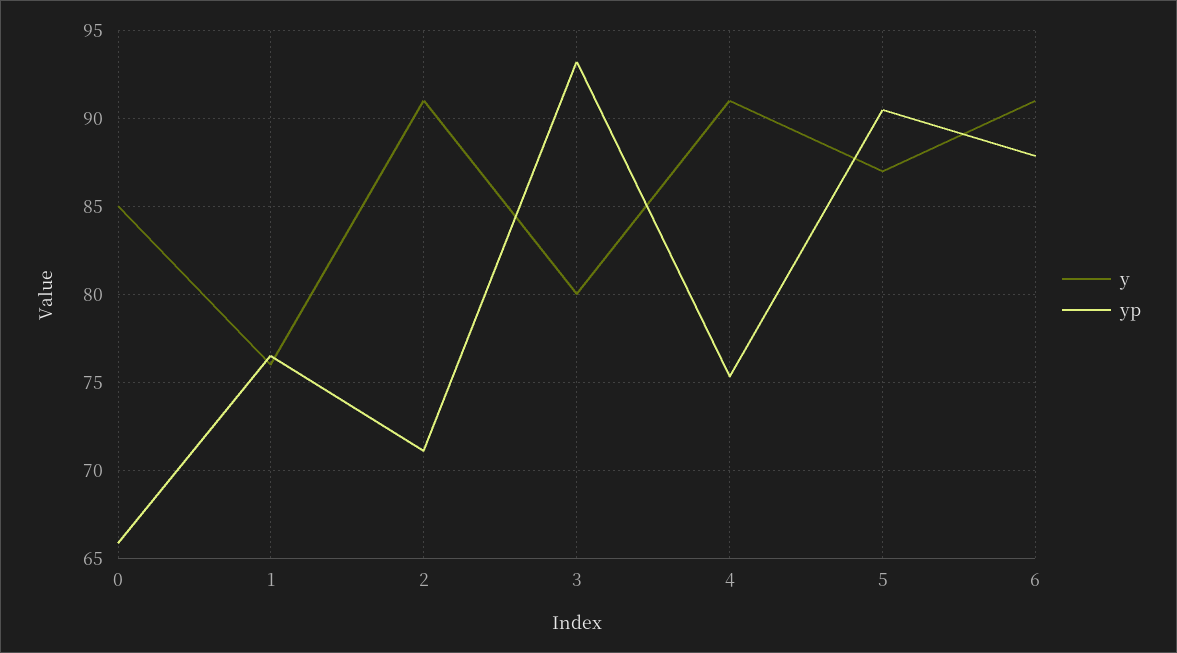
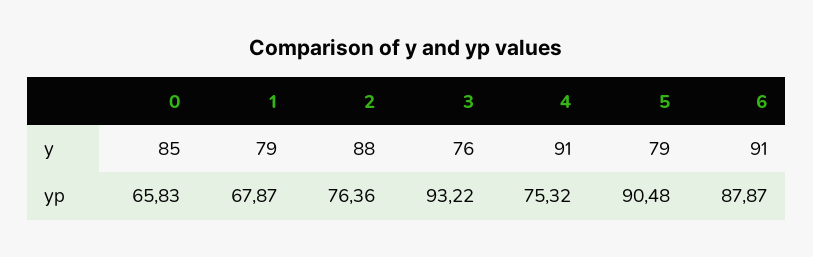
  {
    "y": {
      "0": 85,
-     "1": 76,
+     "1": 79,
-     "2": 91,
+     "2": 88,
-     "3": 80,
+     "3": 76,
      "4": 91,
-     "5": 87,
+     "5": 79,
      "6": 91
    },
    "yp": {
      "0": 65.83,
-     "1": 76.5,
+     "1": 67.87,
-     "2": 71,
+     "2": 76.36,
      "3": 93.22,
      "4": 75.32,
      "5": 90.48,
      "6": 87.87
    }
  }

